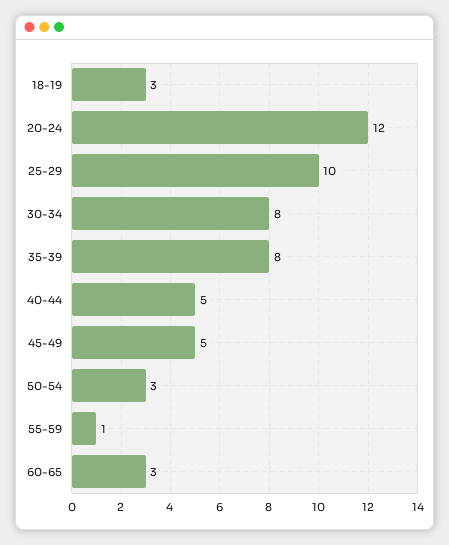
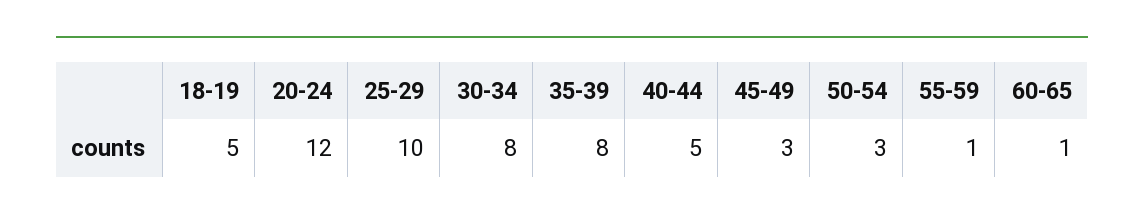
  {
-   "18-19": 3,
+   "18-19": 5,
    "20-24": 12,
    "25-29": 10,
    "30-34": 8,
    "35-39": 8,
    "40-44": 5,
-   "45-49": 5,
+   "45-49": 3,
    "50-54": 3,
    "55-59": 1,
-   "60-65": 3
+   "60-65": 1
  }

